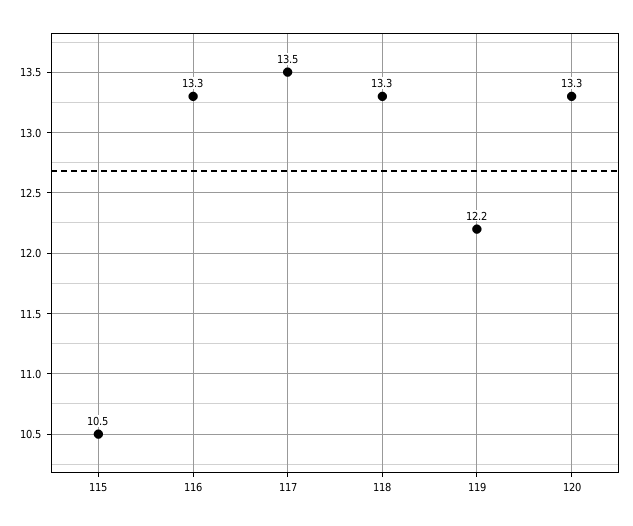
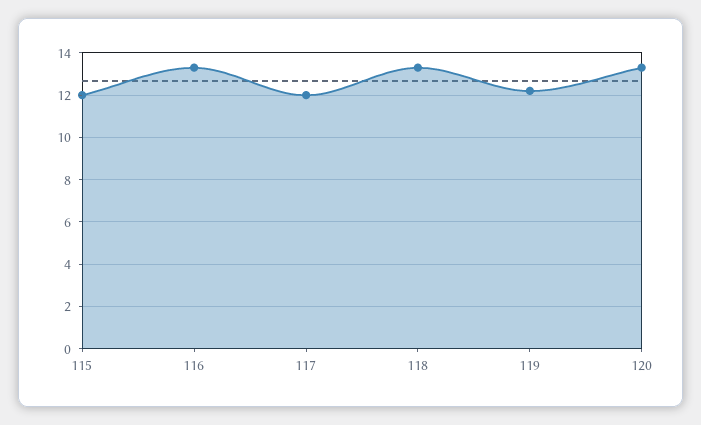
  {
-   "115": 10.5,
+   "115": 12,
    "116": 13.3,
-   "117": 13.5,
+   "117": 12,
    "118": 13.3,
    "119": 12.2,
    "120": 13.3
  }

